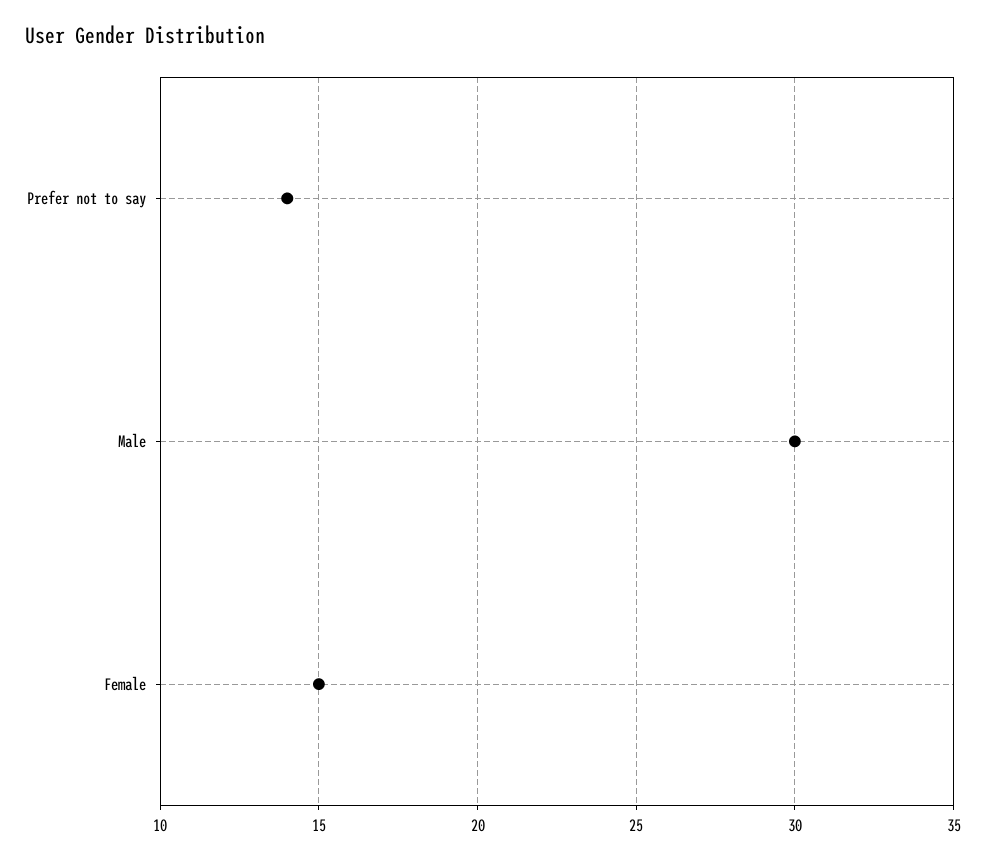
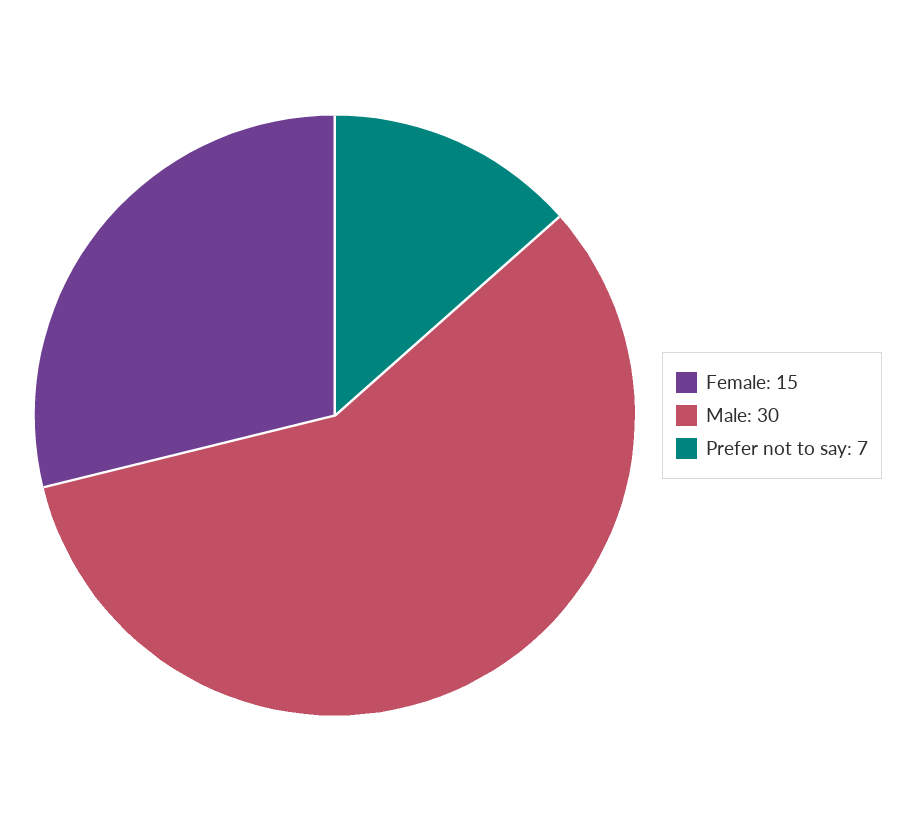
  {
-   "Prefer not to say": 14,
+   "Prefer not to say": 7,
    "Male": 30,
    "Female": 15
  }

